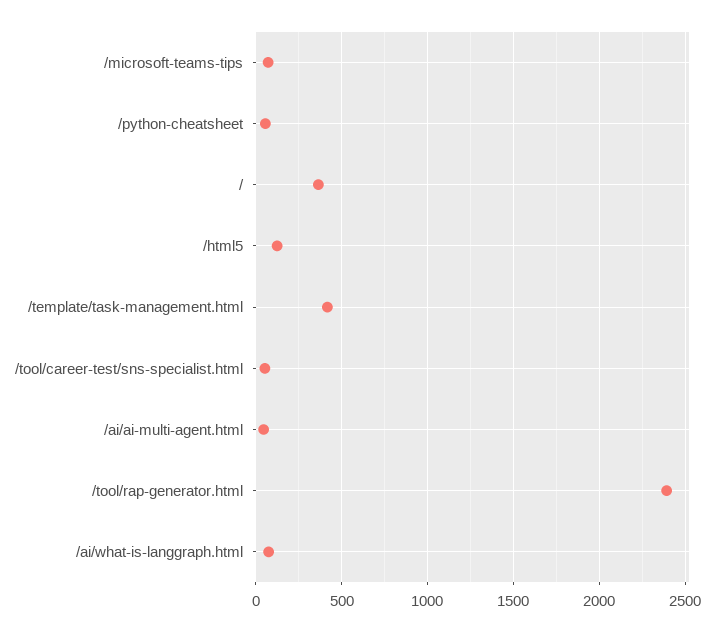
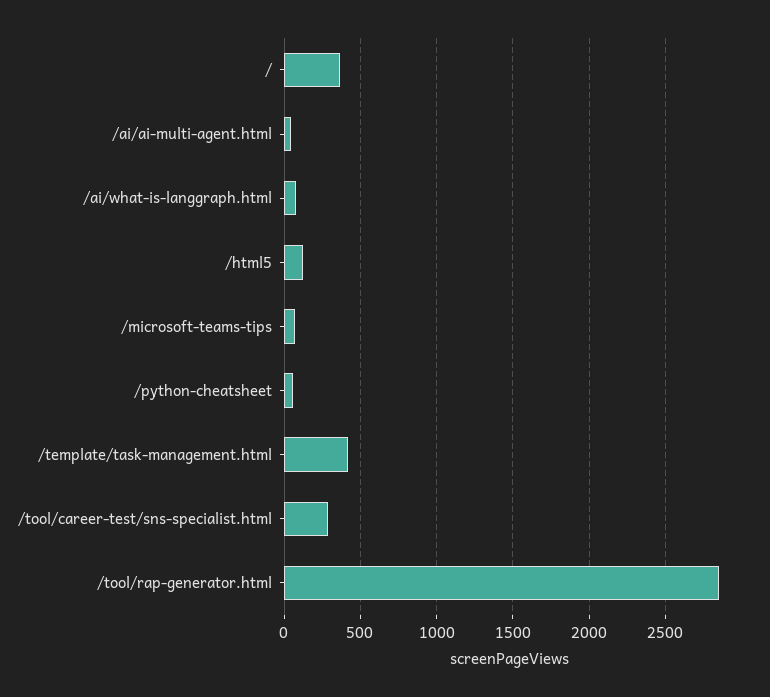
  {
    "/microsoft-teams-tips": 50,
    "/python-cheatsheet": 50,
    "/": 350,
    "/html5": 150,
    "/template/task-management.html": 400,
-   "/tool/career-test/sns-specialist.html": 50,
+   "/tool/career-test/sns-specialist.html": 300,
    "/ai/ai-multi-agent.html": 50,
-   "/tool/rap-generator.html": 2400,
+   "/tool/rap-generator.html": 2850,
    "/ai/what-is-langgraph.html": 100
  }

